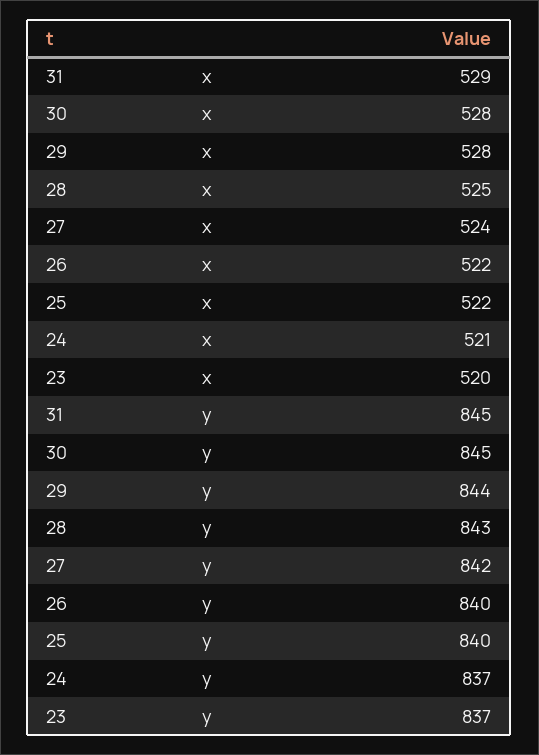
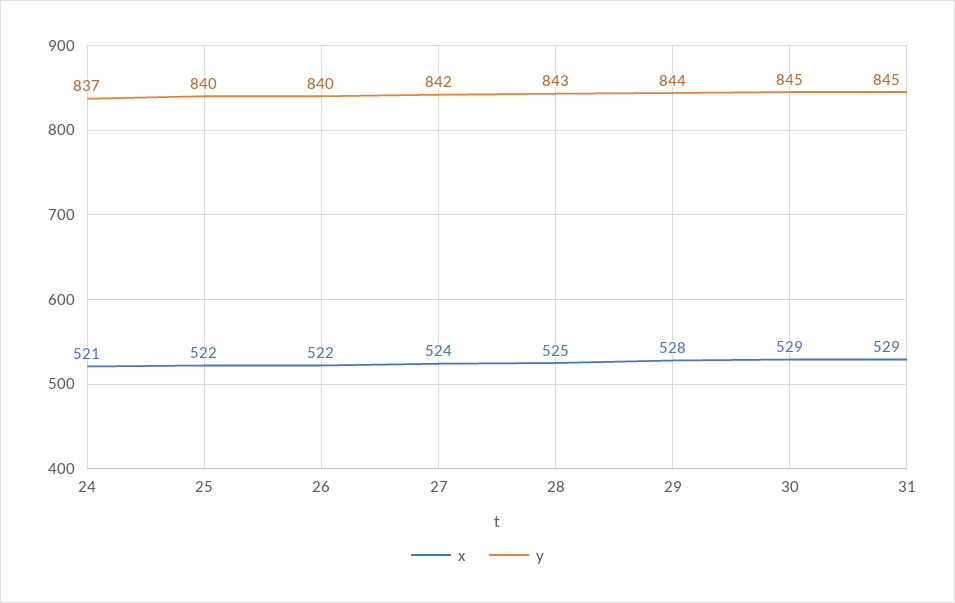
  {
    "x": {
      "31": 529,
-     "30": 528,
+     "30": 529,
      "29": 528,
      "28": 525,
      "27": 524,
      "26": 522,
      "25": 522,
-     "24": 521,
+     "24": 521
-     "23": 520
    },
    "y": {
      "31": 845,
      "30": 845,
      "29": 844,
      "28": 843,
      "27": 842,
      "26": 840,
      "25": 840,
-     "24": 837,
+     "24": 837
-     "23": 837
    }
  }

